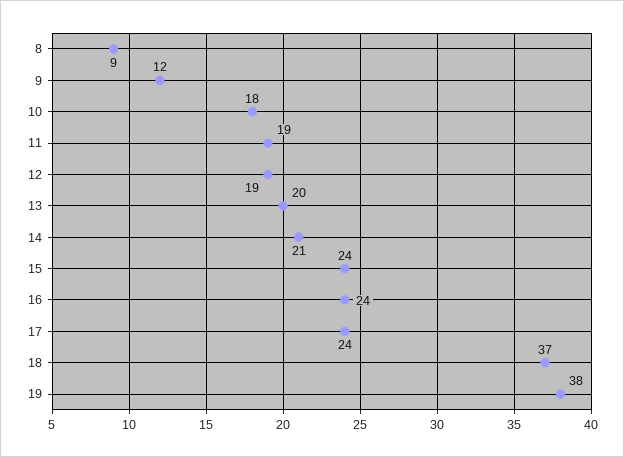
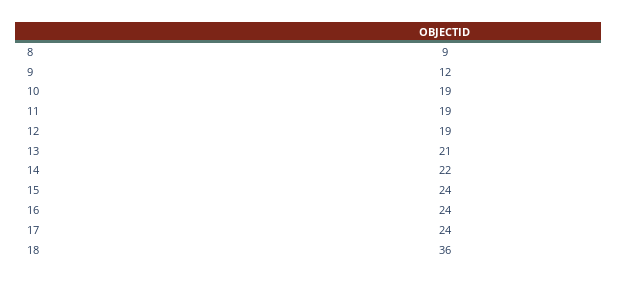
  {
    "8": 9,
    "9": 12,
-   "10": 18,
+   "10": 19,
    "11": 19,
    "12": 19,
-   "13": 20,
+   "13": 21,
-   "14": 21,
+   "14": 22,
    "15": 24,
    "16": 24,
    "17": 24,
-   "18": 37,
+   "18": 36
-   "19": 38
  }

